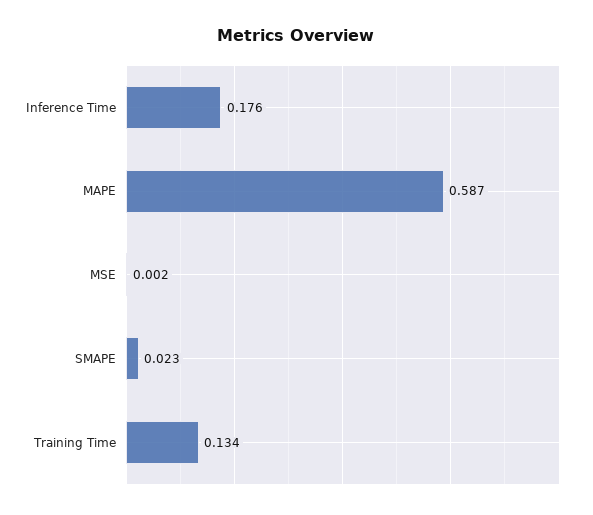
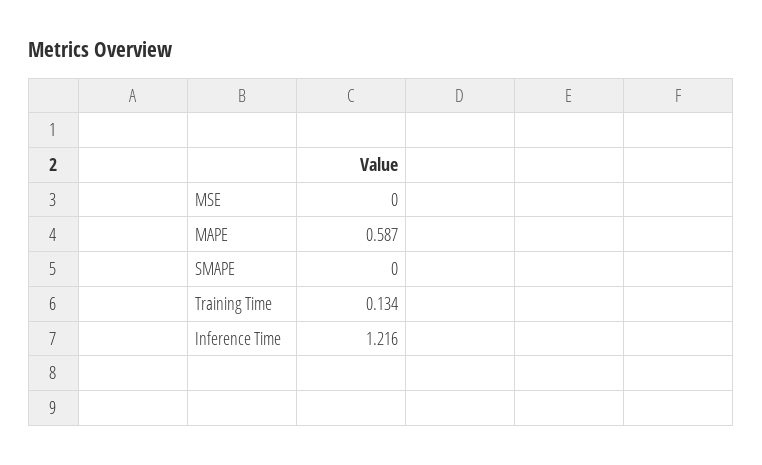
  {
-   "Inference Time": 0.176,
+   "Inference Time": 1.216,
    "MAPE": 0.587,
-   "MSE": 0.002,
+   "MSE": 0,
-   "SMAPE": 0.023,
+   "SMAPE": 0,
    "Training Time": 0.134
  }

